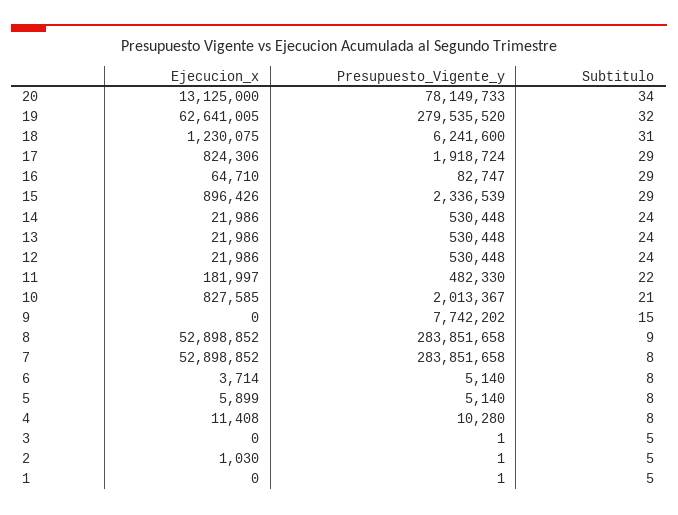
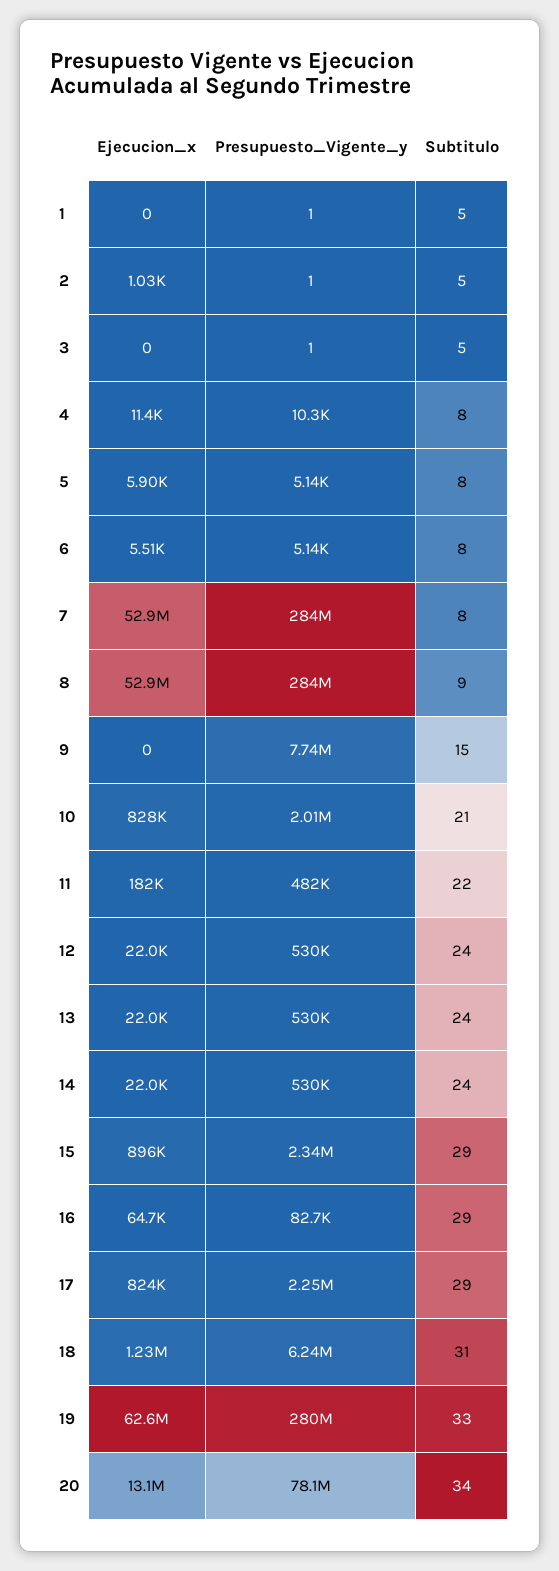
  {
    "Ejecucion_x": {
      "20": 13125000,
      "19": 62641005,
      "18": 1230075,
      "17": 824306,
      "16": 64710,
      "15": 896426,
      "14": 21986,
      "13": 21986,
      "12": 21986,
      "11": 181997,
      "10": 827585,
      "9": 0,
      "8": 52898852,
      "7": 52898852,
-     "6": 3714,
+     "6": 5510,
      "5": 5899,
      "4": 11408,
      "3": 0,
      "2": 1030,
      "1": 0
    },
    "Presupuesto_Vigente_y": {
      "20": 78149733,
      "19": 279535520,
      "18": 6241600,
-     "17": 1918724,
+     "17": 2250000,
      "16": 82747,
      "15": 2336539,
      "14": 530448,
      "13": 530448,
      "12": 530448,
      "11": 482330,
      "10": 2013367,
      "9": 7742202,
      "8": 283851658,
      "7": 283851658,
      "6": 5140,
      "5": 5140,
      "4": 10280,
      "3": 1,
      "2": 1,
      "1": 1
    },
    "Subtitulo": {
      "20": 34,
-     "19": 32,
+     "19": 33,
      "18": 31,
      "17": 29,
      "16": 29,
      "15": 29,
      "14": 24,
      "13": 24,
      "12": 24,
      "11": 22,
      "10": 21,
      "9": 15,
      "8": 9,
      "7": 8,
      "6": 8,
      "5": 8,
      "4": 8,
      "3": 5,
      "2": 5,
      "1": 5
    }
  }

